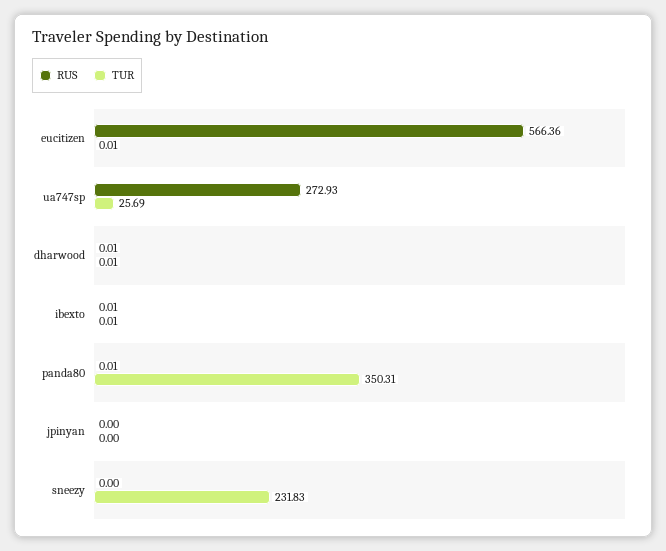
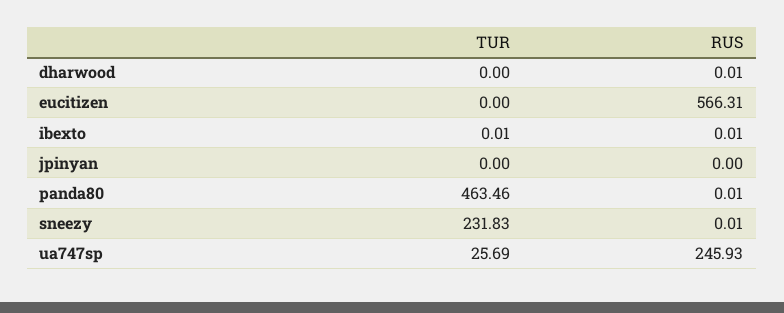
  {
    "RUS": {
-     "eucitizen": 566.36,
+     "eucitizen": 566.31,
-     "ua747sp": 272.93,
+     "ua747sp": 245.93,
      "dharwood": 0.01,
      "ibexto": 0.01,
      "panda80": 0.01,
      "jpinyan": 0,
-     "sneezy": 0
+     "sneezy": 0.01
    },
    "TUR": {
-     "eucitizen": 0.01,
+     "eucitizen": 0,
      "ua747sp": 25.69,
-     "dharwood": 0.01,
+     "dharwood": 0,
      "ibexto": 0.01,
-     "panda80": 350.31,
+     "panda80": 463.46,
      "jpinyan": 0,
      "sneezy": 231.83
    }
  }

